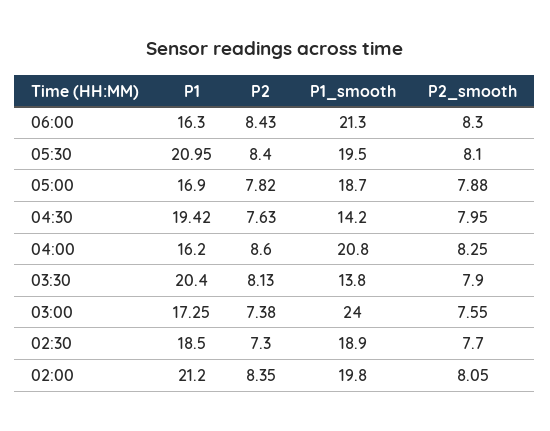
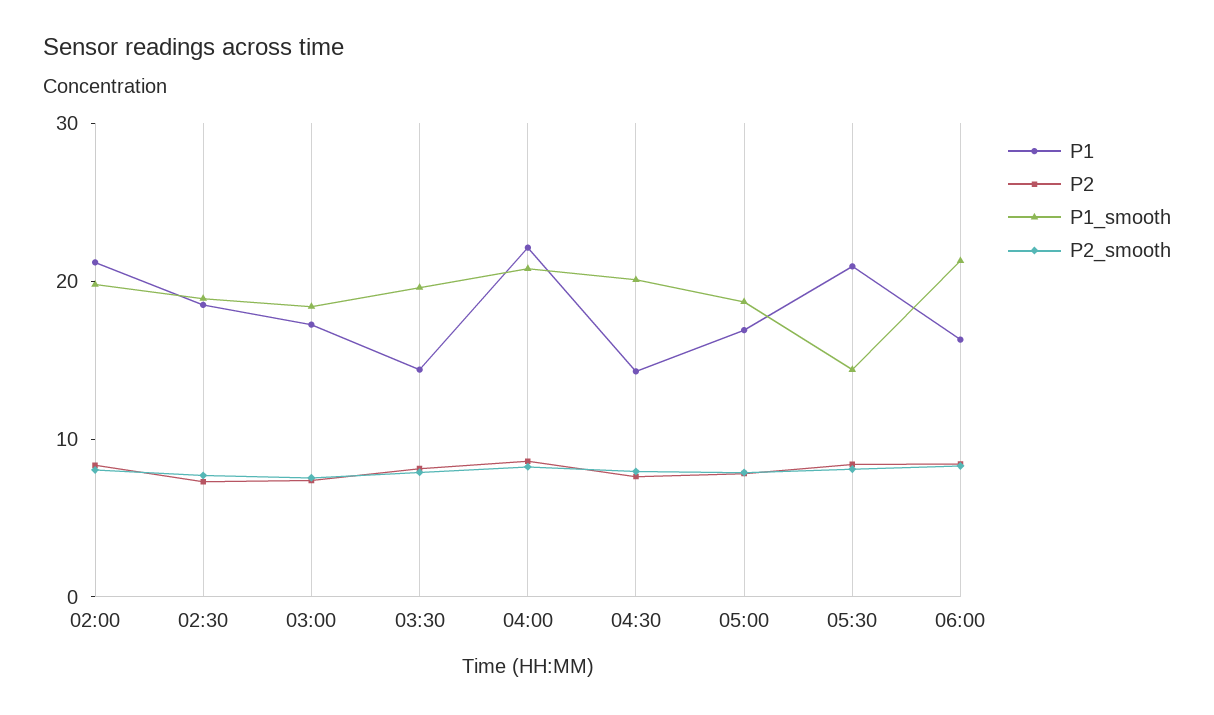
  {
    "P1": {
      "06:00": 16.3,
      "05:30": 20.95,
      "05:00": 16.9,
-     "04:30": 19.42,
+     "04:30": 14,
-     "04:00": 16.2,
+     "04:00": 22,
-     "03:30": 20.4,
+     "03:30": 14,
      "03:00": 17.25,
      "02:30": 18.5,
      "02:00": 21.2
    },
    "P2": {
      "06:00": 8.43,
      "05:30": 8.4,
      "05:00": 7.82,
      "04:30": 7.63,
      "04:00": 8.6,
      "03:30": 8.13,
      "03:00": 7.38,
      "02:30": 7.3,
      "02:00": 8.35
    },
    "P1_smooth": {
      "06:00": 21.3,
-     "05:30": 19.5,
+     "05:30": 14,
      "05:00": 18.7,
-     "04:30": 14.2,
+     "04:30": 20,
      "04:00": 20.8,
-     "03:30": 13.8,
+     "03:30": 20,
-     "03:00": 24,
+     "03:00": 18,
      "02:30": 18.9,
      "02:00": 19.8
    },
    "P2_smooth": {
      "06:00": 8.3,
      "05:30": 8.1,
      "05:00": 7.88,
      "04:30": 7.95,
      "04:00": 8.25,
      "03:30": 7.9,
      "03:00": 7.55,
      "02:30": 7.7,
      "02:00": 8.05
    }
  }

